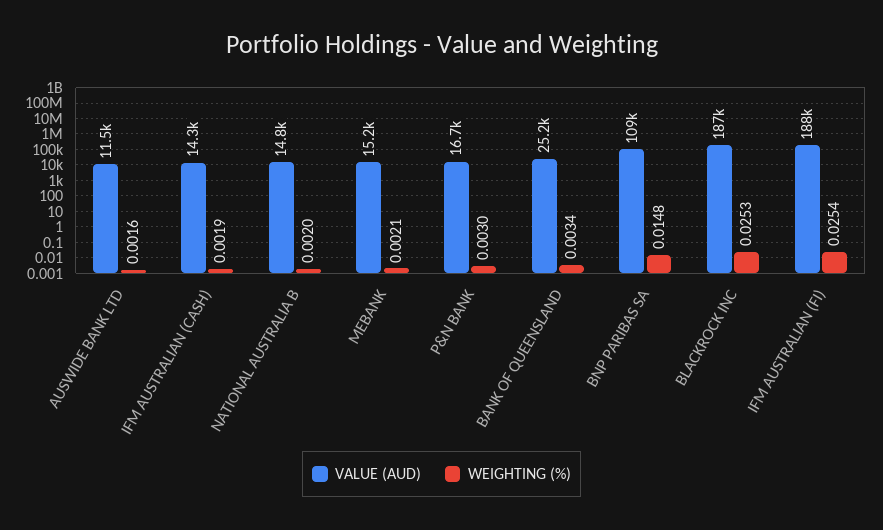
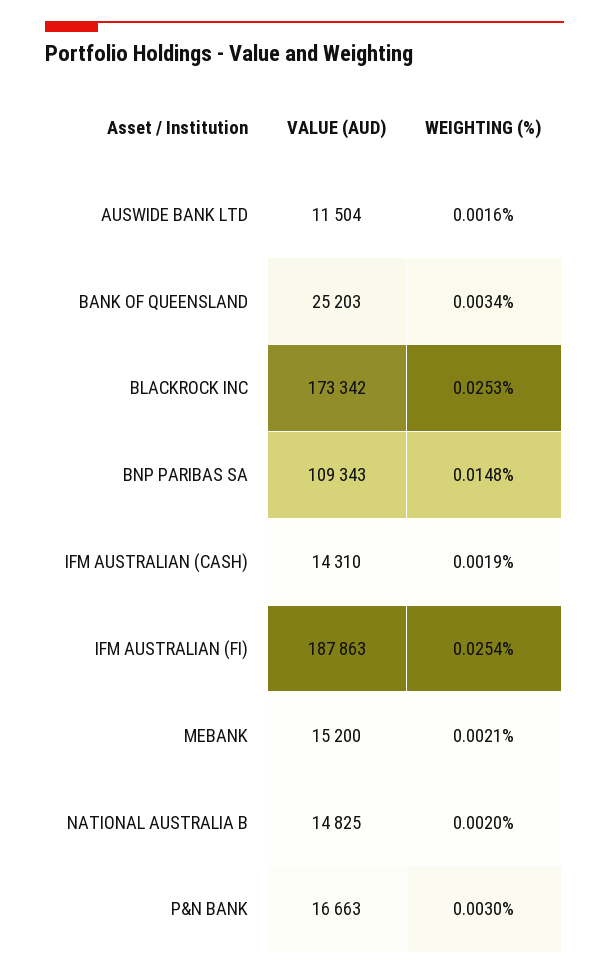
  {
    "VALUE (AUD)": {
      "AUSWIDE BANK LTD": 11504,
      "IFM AUSTRALIAN (CASH)": 14310,
      "NATIONAL AUSTRALIA B": 14825,
      "MEBANK": 15200,
      "P&N BANK": 16663,
      "BANK OF QUEENSLAND": 25203,
      "BNP PARIBAS SA": 109343,
-     "BLACKROCK INC": 187000,
+     "BLACKROCK INC": 173342,
      "IFM AUSTRALIAN (FI)": 187863
    },
    "WEIGHTING (%)": {
      "AUSWIDE BANK LTD": 0.0016,
      "IFM AUSTRALIAN (CASH)": 0.0019,
      "NATIONAL AUSTRALIA B": 0.002,
      "MEBANK": 0.0021,
      "P&N BANK": 0.003,
      "BANK OF QUEENSLAND": 0.0034,
      "BNP PARIBAS SA": 0.0148,
      "BLACKROCK INC": 0.0253,
      "IFM AUSTRALIAN (FI)": 0.0254
    }
  }

